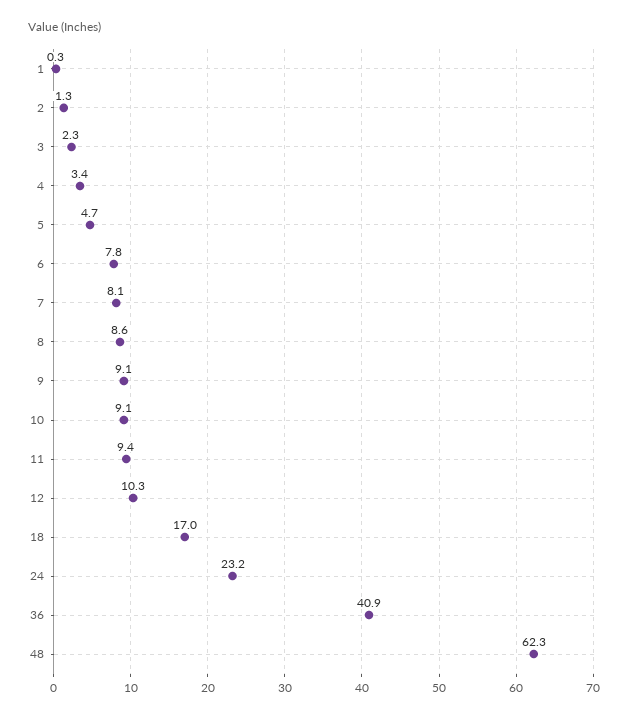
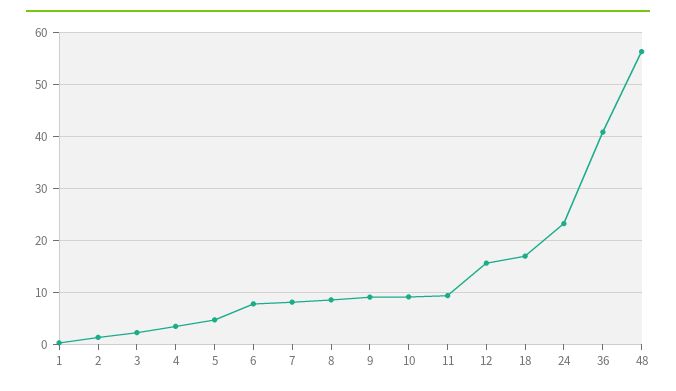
  {
    "1": 0.3,
    "2": 1.3,
    "3": 2.3,
    "4": 3.4,
    "5": 4.7,
    "6": 7.8,
    "7": 8.1,
    "8": 8.6,
    "9": 9.1,
    "10": 9.1,
    "11": 9.4,
-   "12": 10.3,
+   "12": 16,
    "18": 17,
    "24": 23.2,
    "36": 40.9,
-   "48": 62.3
+   "48": 56
  }

